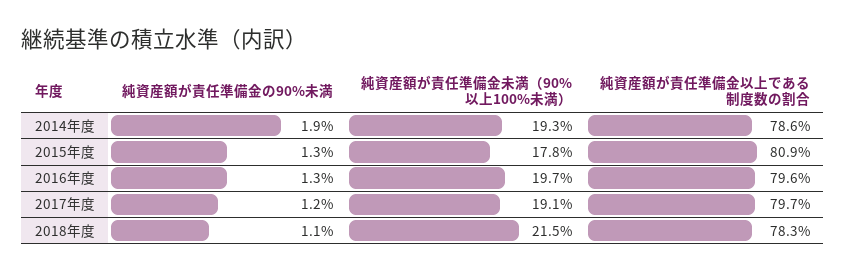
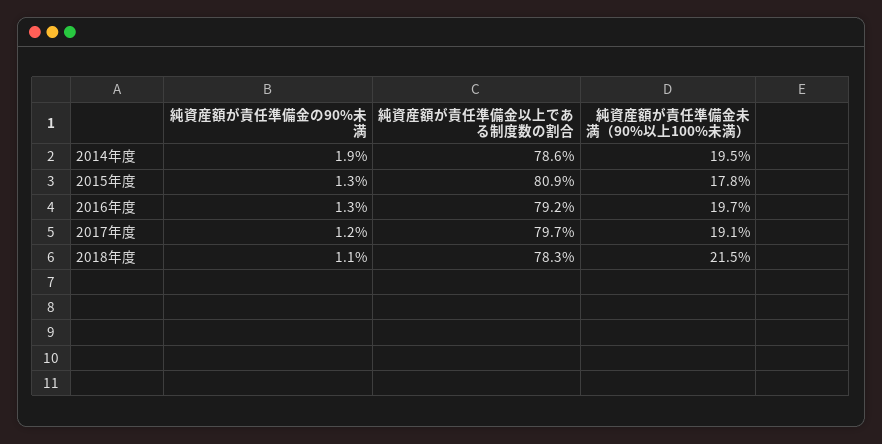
  {
    "純資産額が責任準備金の90%未満": {
      "2014年度": 1.9,
      "2015年度": 1.3,
      "2016年度": 1.3,
      "2017年度": 1.2,
      "2018年度": 1.1
    },
    "純資産額が責任準備金未満（90%以上100%未満）": {
-     "2014年度": 19.3,
+     "2014年度": 19.5,
      "2015年度": 17.8,
      "2016年度": 19.7,
      "2017年度": 19.1,
      "2018年度": 21.5
    },
    "純資産額が責任準備金以上である制度数の割合": {
      "2014年度": 78.6,
      "2015年度": 80.9,
-     "2016年度": 79.6,
+     "2016年度": 79.2,
      "2017年度": 79.7,
      "2018年度": 78.3
    }
  }

